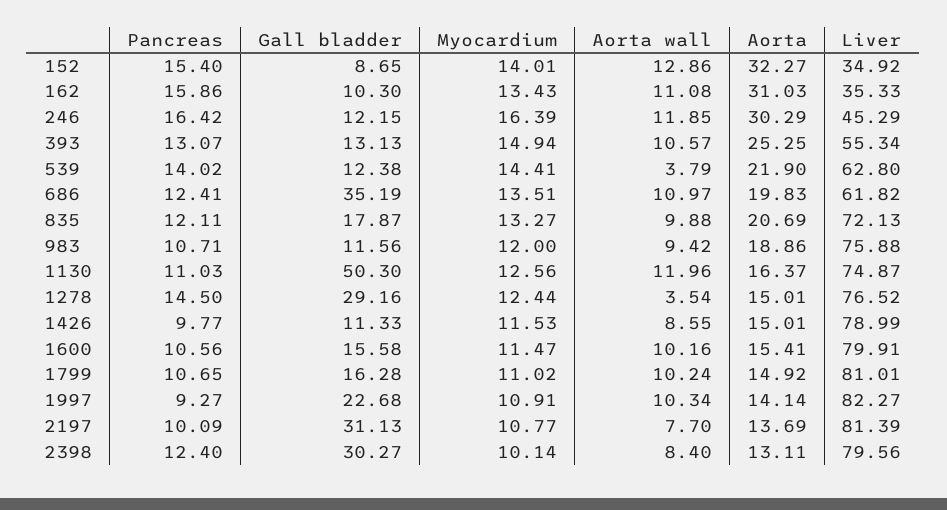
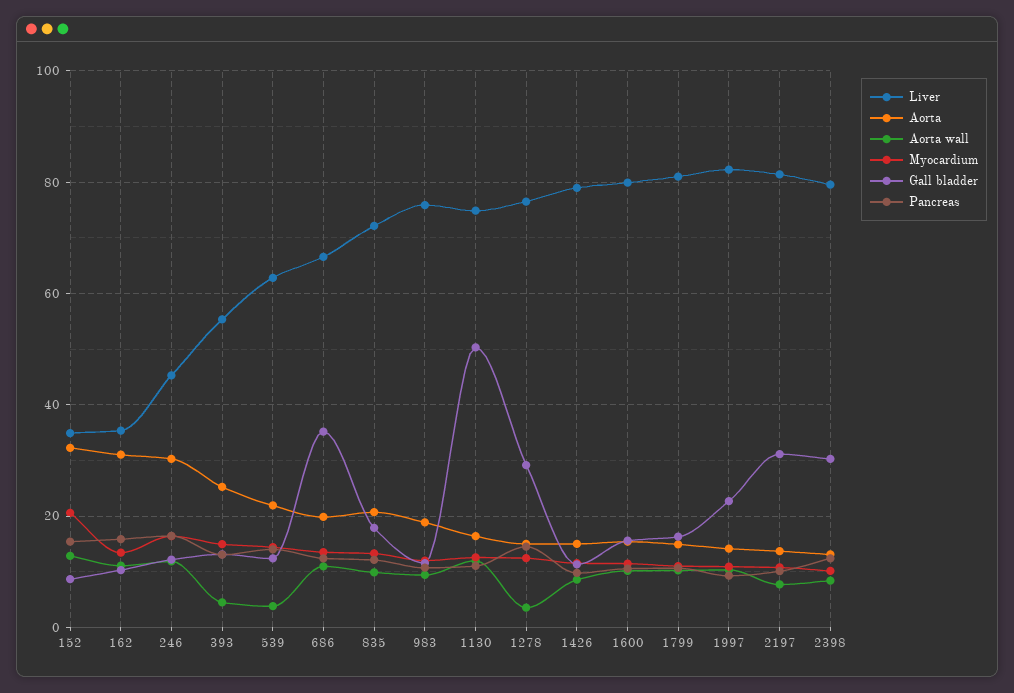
  {
    "Pancreas": {
      "152": 15.4,
      "162": 15.86,
      "246": 16.42,
      "393": 13.07,
      "539": 14.02,
      "686": 12.41,
      "835": 12.11,
      "983": 10.71,
      "1130": 11.03,
      "1278": 14.5,
      "1426": 9.77,
      "1600": 10.56,
      "1799": 10.65,
      "1997": 9.27,
      "2197": 10.09,
      "2398": 12.4
    },
    "Gall bladder": {
      "152": 8.65,
      "162": 10.3,
      "246": 12.15,
      "393": 13.13,
      "539": 12.38,
      "686": 35.19,
      "835": 17.87,
      "983": 11.56,
      "1130": 50.3,
      "1278": 29.16,
      "1426": 11.33,
      "1600": 15.58,
      "1799": 16.28,
      "1997": 22.68,
      "2197": 31.13,
      "2398": 30.27
    },
    "Myocardium": {
-     "152": 14.01,
+     "152": 20,
      "162": 13.43,
      "246": 16.39,
      "393": 14.94,
      "539": 14.41,
      "686": 13.51,
      "835": 13.27,
      "983": 12,
      "1130": 12.56,
      "1278": 12.44,
      "1426": 11.53,
      "1600": 11.47,
      "1799": 11.02,
      "1997": 10.91,
      "2197": 10.77,
      "2398": 10.14
    },
    "Aorta wall": {
      "152": 12.86,
      "162": 11.08,
      "246": 11.85,
-     "393": 10.57,
+     "393": 4,
      "539": 3.79,
      "686": 10.97,
      "835": 9.88,
      "983": 9.42,
      "1130": 11.96,
      "1278": 3.54,
      "1426": 8.55,
      "1600": 10.16,
      "1799": 10.24,
      "1997": 10.34,
      "2197": 7.7,
      "2398": 8.4
    },
    "Aorta": {
      "152": 32.27,
      "162": 31.03,
      "246": 30.29,
      "393": 25.25,
      "539": 21.9,
      "686": 19.83,
      "835": 20.69,
      "983": 18.86,
      "1130": 16.37,
      "1278": 15.01,
      "1426": 15.01,
      "1600": 15.41,
      "1799": 14.92,
      "1997": 14.14,
      "2197": 13.69,
      "2398": 13.11
    },
    "Liver": {
      "152": 34.92,
      "162": 35.33,
      "246": 45.29,
      "393": 55.34,
      "539": 62.8,
-     "686": 61.82,
+     "686": 66,
      "835": 72.13,
      "983": 75.88,
      "1130": 74.87,
      "1278": 76.52,
      "1426": 78.99,
      "1600": 79.91,
      "1799": 81.01,
      "1997": 82.27,
      "2197": 81.39,
      "2398": 79.56
    }
  }

